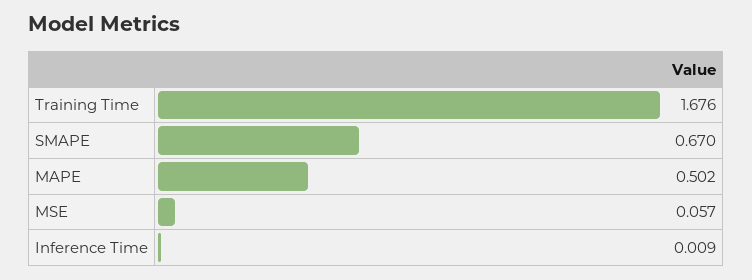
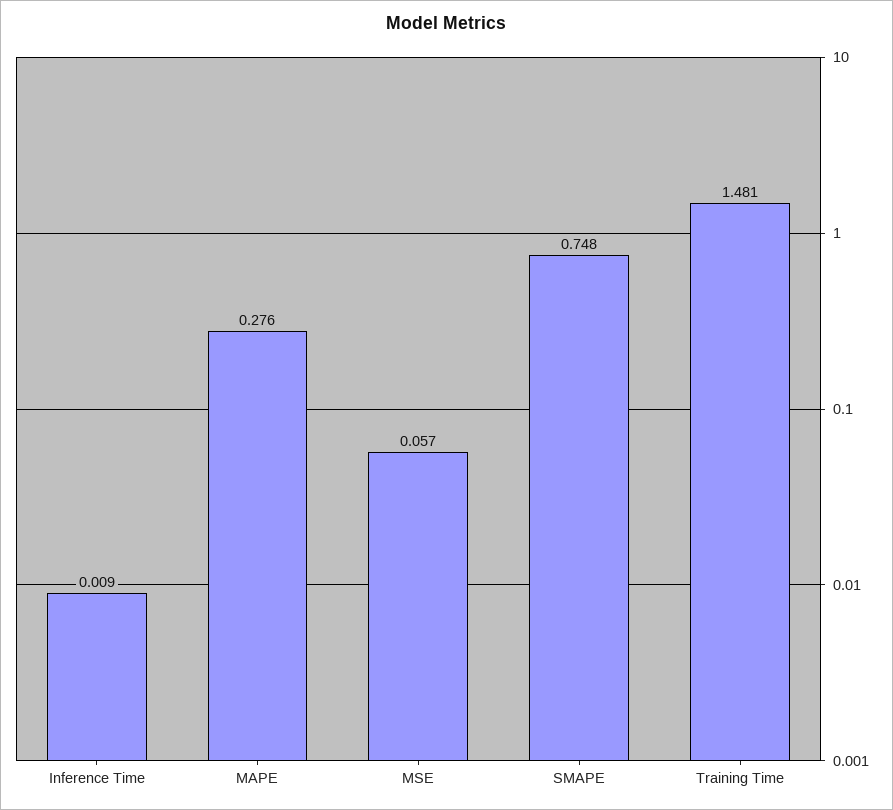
  {
-   "Training Time": 1.676,
+   "Training Time": 1.481,
-   "SMAPE": 0.67,
+   "SMAPE": 0.748,
-   "MAPE": 0.502,
+   "MAPE": 0.276,
    "MSE": 0.057,
    "Inference Time": 0.009
  }

